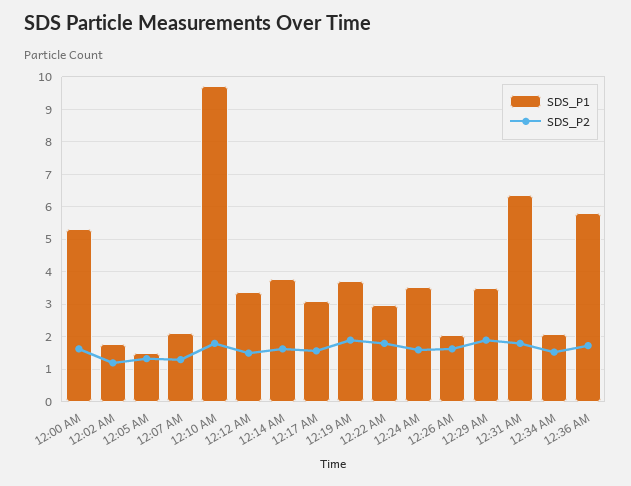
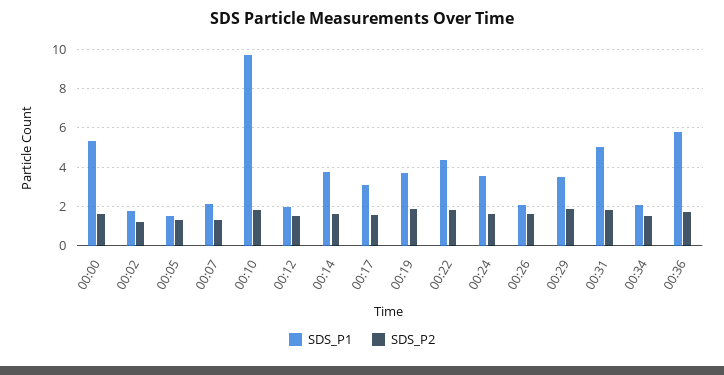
  {
    "SDS_P1": {
      "12:00 AM": 5.4,
      "12:02 AM": 1.8,
      "12:05 AM": 1.6,
      "12:07 AM": 2.2,
      "12:10 AM": 9.8,
-     "12:12 AM": 3.4,
+     "12:12 AM": 2,
      "12:14 AM": 3.8,
      "12:17 AM": 3.2,
      "12:19 AM": 3.8,
-     "12:22 AM": 3,
+     "12:22 AM": 4.5,
      "12:24 AM": 3.6,
      "12:26 AM": 2,
      "12:29 AM": 3.6,
-     "12:31 AM": 6.4,
+     "12:31 AM": 5,
      "12:34 AM": 2.2,
      "12:36 AM": 5.8
    },
    "SDS_P2": {
      "12:00 AM": 1.6,
      "12:02 AM": 1.2,
      "12:05 AM": 1.4,
      "12:07 AM": 1.4,
      "12:10 AM": 1.8,
      "12:12 AM": 1.6,
      "12:14 AM": 1.6,
      "12:17 AM": 1.6,
      "12:19 AM": 2,
      "12:22 AM": 1.8,
      "12:24 AM": 1.6,
      "12:26 AM": 1.6,
      "12:29 AM": 2,
      "12:31 AM": 1.8,
      "12:34 AM": 1.6,
      "12:36 AM": 1.8
    }
  }

